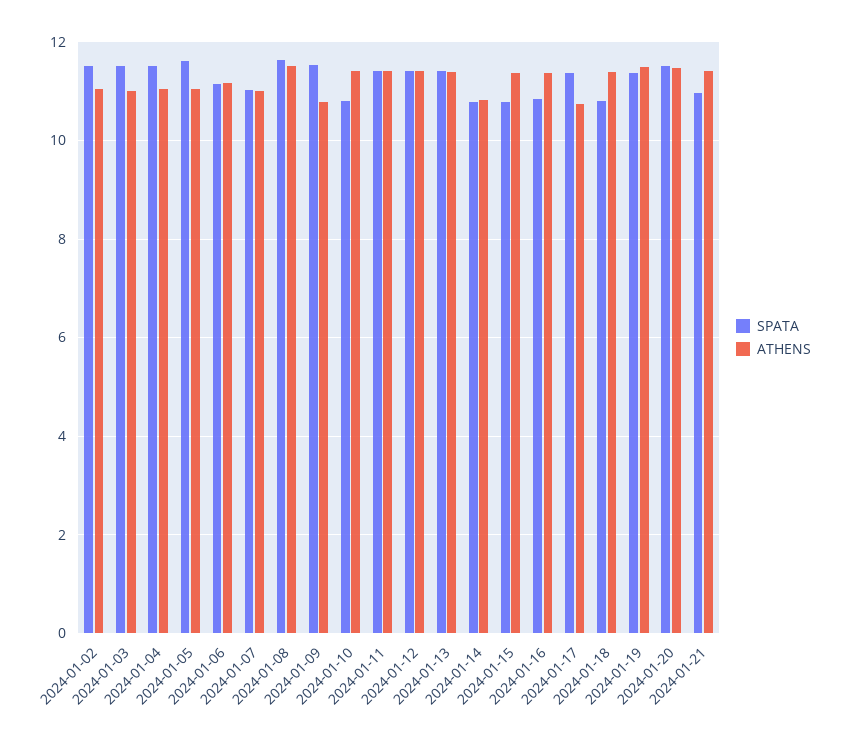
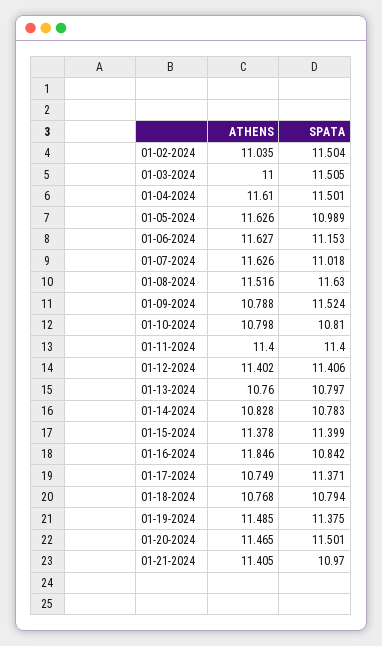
  {
    "SPATA": {
      "2024-01-02": 11.504,
      "2024-01-03": 11.505,
      "2024-01-04": 11.501,
-     "2024-01-05": 11.6,
+     "2024-01-05": 10.989,
      "2024-01-06": 11.153,
      "2024-01-07": 11.018,
      "2024-01-08": 11.63,
      "2024-01-09": 11.524,
      "2024-01-10": 10.81,
      "2024-01-11": 11.4,
      "2024-01-12": 11.406,
-     "2024-01-13": 11.4,
+     "2024-01-13": 10.797,
      "2024-01-14": 10.783,
-     "2024-01-15": 10.8,
+     "2024-01-15": 11.399,
      "2024-01-16": 10.842,
      "2024-01-17": 11.371,
      "2024-01-18": 10.794,
      "2024-01-19": 11.375,
      "2024-01-20": 11.501,
      "2024-01-21": 10.97
    },
    "ATHENS": {
      "2024-01-02": 11.035,
      "2024-01-03": 11,
-     "2024-01-04": 11,
+     "2024-01-04": 11.61,
-     "2024-01-05": 11,
+     "2024-01-05": 11.626,
-     "2024-01-06": 11.2,
+     "2024-01-06": 11.627,
-     "2024-01-07": 11,
+     "2024-01-07": 11.626,
      "2024-01-08": 11.516,
      "2024-01-09": 10.788,
-     "2024-01-10": 11.4,
+     "2024-01-10": 10.798,
      "2024-01-11": 11.4,
      "2024-01-12": 11.402,
-     "2024-01-13": 11.4,
+     "2024-01-13": 10.76,
      "2024-01-14": 10.828,
      "2024-01-15": 11.378,
-     "2024-01-16": 11.4,
+     "2024-01-16": 11.846,
      "2024-01-17": 10.749,
-     "2024-01-18": 11.4,
+     "2024-01-18": 10.768,
      "2024-01-19": 11.485,
      "2024-01-20": 11.465,
      "2024-01-21": 11.405
    }
  }

